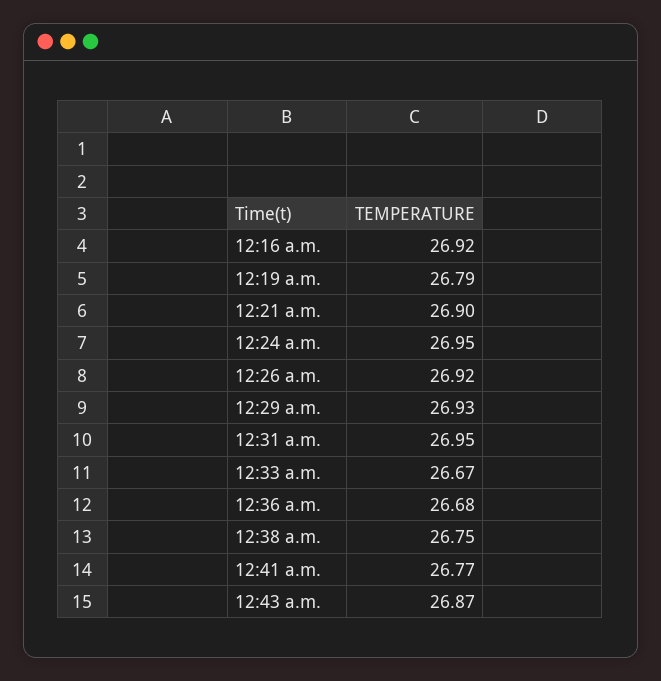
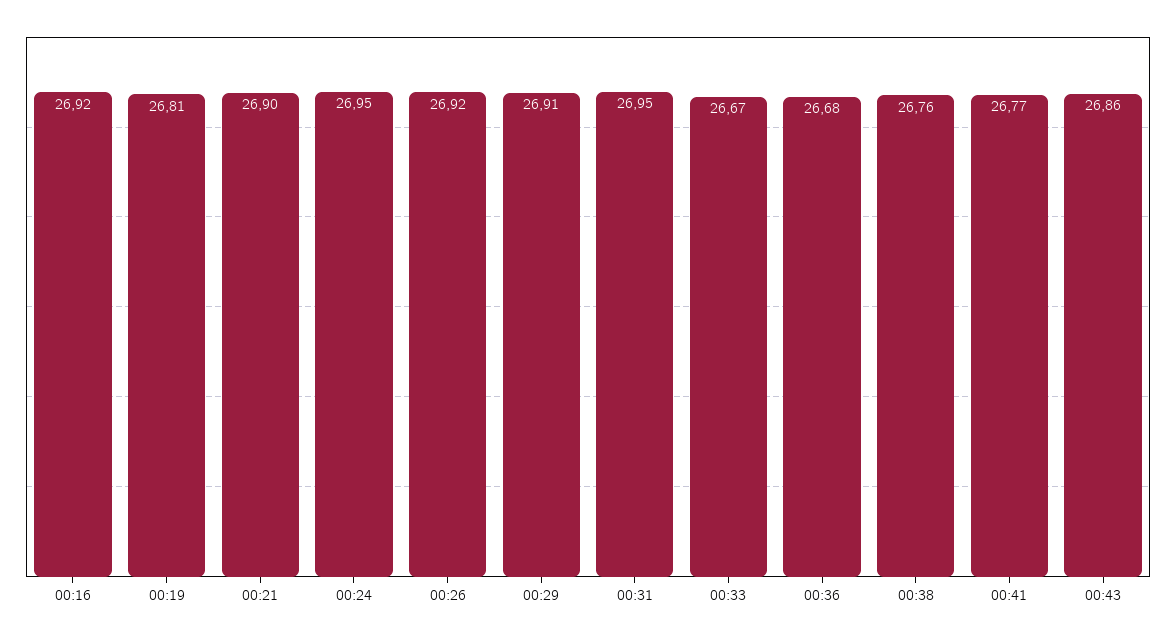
  {
    "12:16 a.m.": 26.92,
-   "12:19 a.m.": 26.79,
+   "12:19 a.m.": 26.81,
    "12:21 a.m.": 26.9,
    "12:24 a.m.": 26.95,
    "12:26 a.m.": 26.92,
-   "12:29 a.m.": 26.93,
+   "12:29 a.m.": 26.91,
    "12:31 a.m.": 26.95,
    "12:33 a.m.": 26.67,
    "12:36 a.m.": 26.68,
-   "12:38 a.m.": 26.75,
+   "12:38 a.m.": 26.76,
    "12:41 a.m.": 26.77,
-   "12:43 a.m.": 26.87
+   "12:43 a.m.": 26.86
  }

